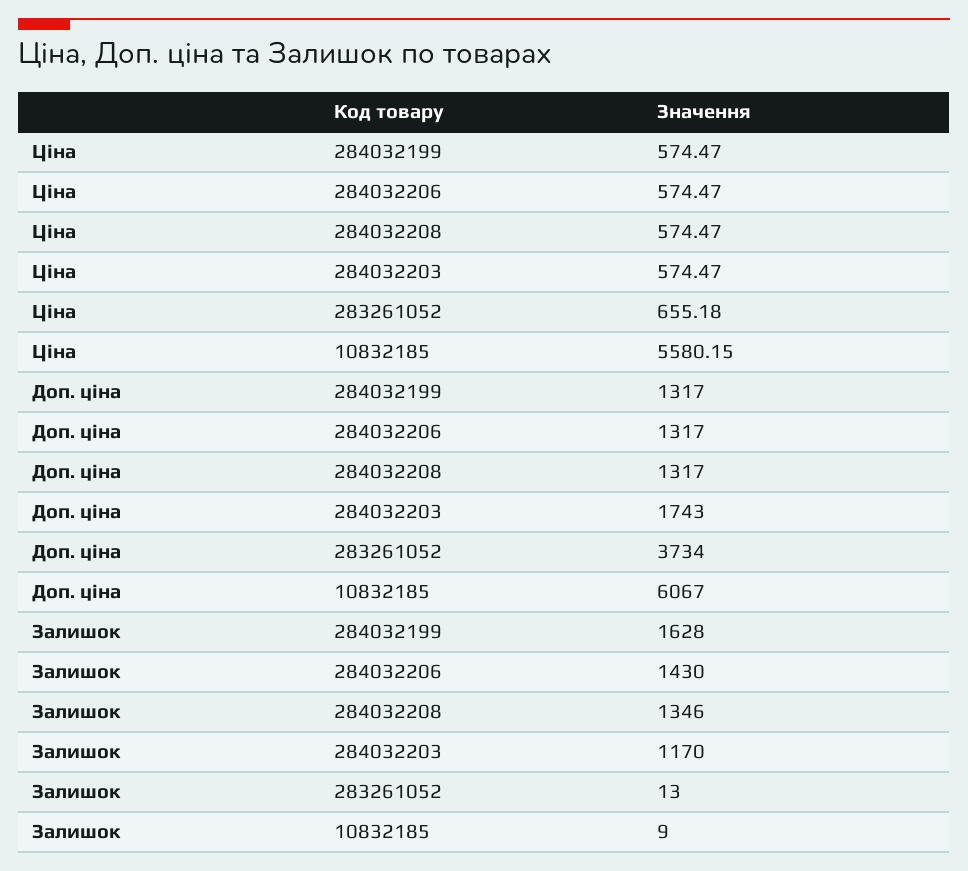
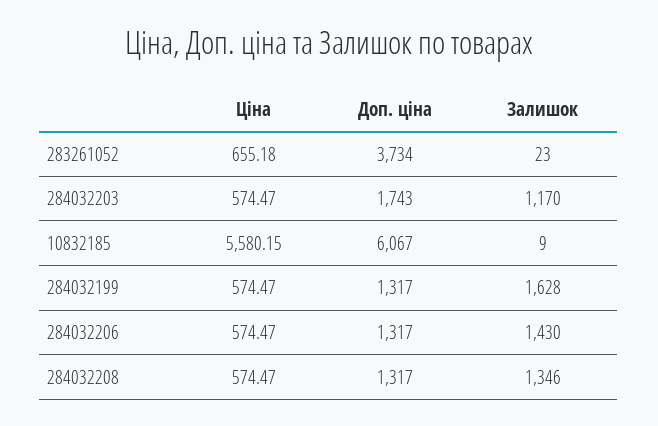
  {
    "Ціна": {
      "284032199": 574.47,
      "284032206": 574.47,
      "284032208": 574.47,
      "284032203": 574.47,
      "283261052": 655.18,
      "10832185": 5580.15
    },
    "Доп. ціна": {
      "284032199": 1317,
      "284032206": 1317,
      "284032208": 1317,
      "284032203": 1743,
      "283261052": 3734,
      "10832185": 6067
    },
    "Залишок": {
      "284032199": 1628,
      "284032206": 1430,
      "284032208": 1346,
      "284032203": 1170,
-     "283261052": 13,
+     "283261052": 23,
      "10832185": 9
    }
  }

